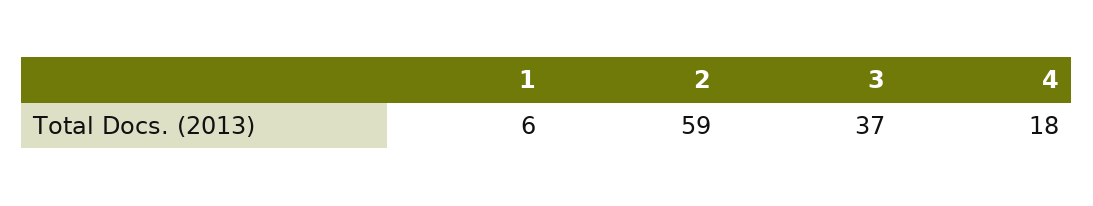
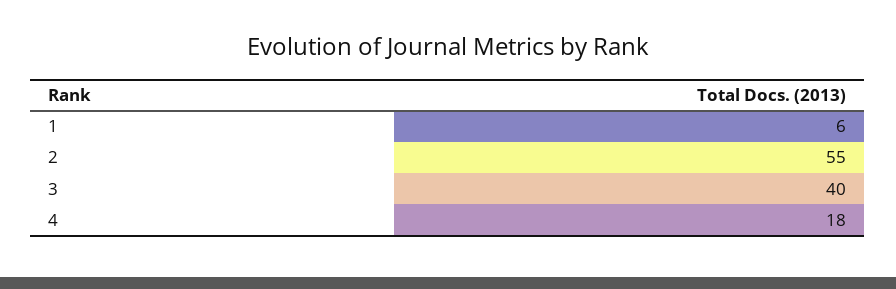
  {
    "1": 6,
-   "2": 59,
+   "2": 55,
-   "3": 37,
+   "3": 40,
    "4": 18
  }

